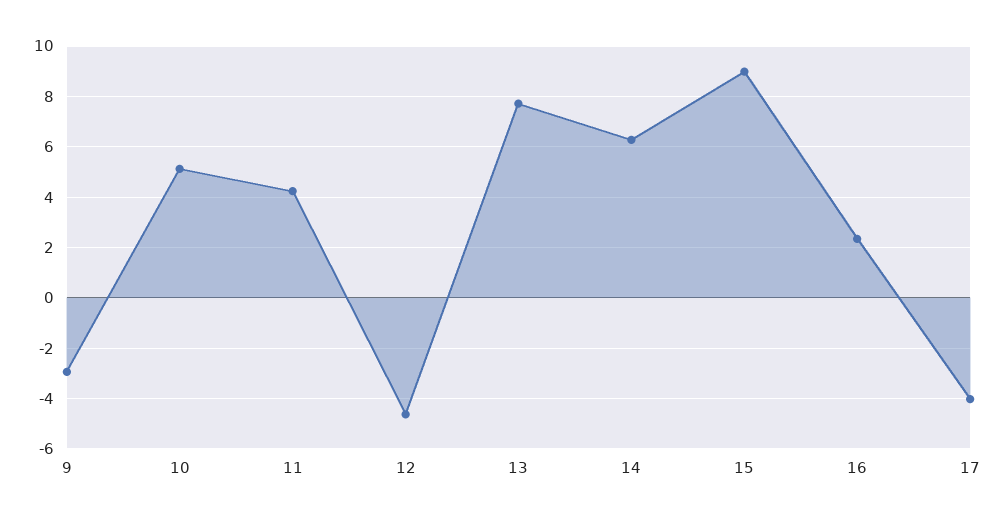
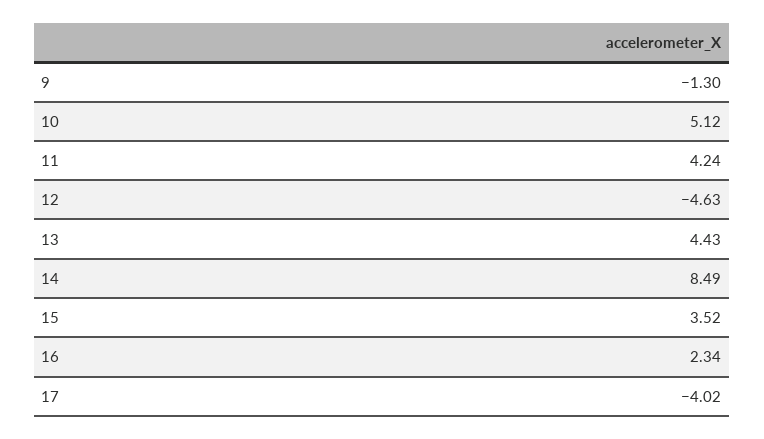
  {
-   "9": -3,
+   "9": -1.3,
    "10": 5.12,
    "11": 4.24,
    "12": -4.63,
-   "13": 7.75,
+   "13": 4.43,
-   "14": 6.25,
+   "14": 8.49,
-   "15": 9,
+   "15": 3.52,
    "16": 2.34,
    "17": -4.02
  }

